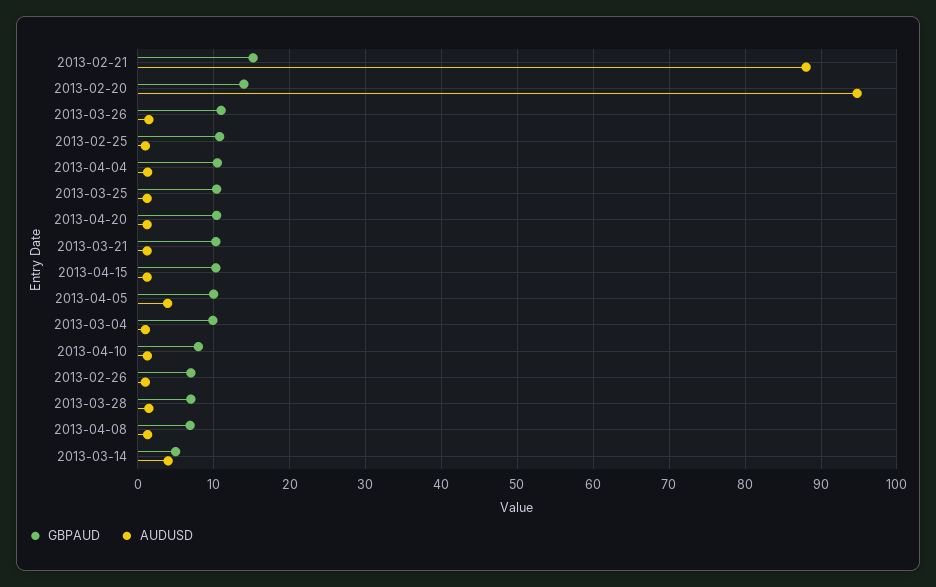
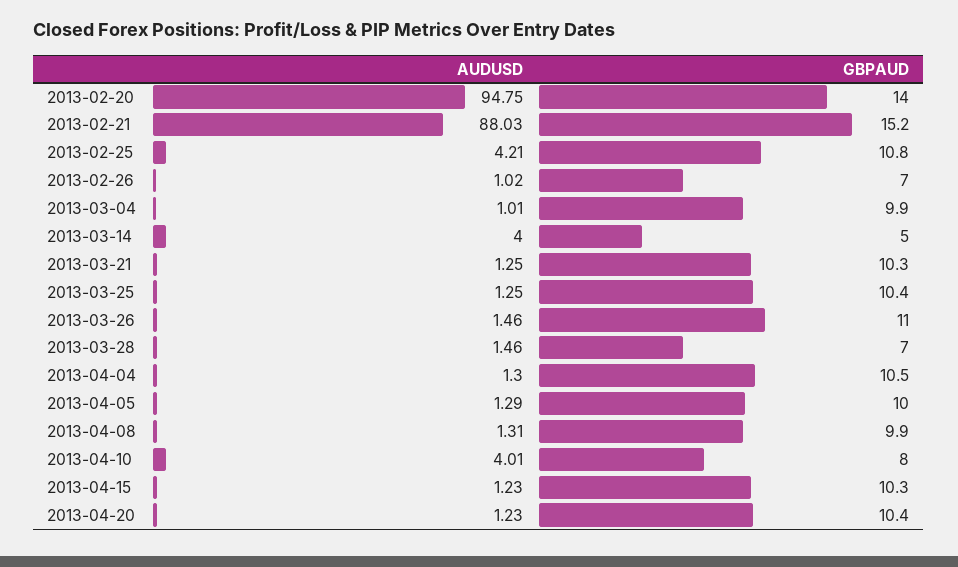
  {
    "GBPAUD": {
      "2013-02-21": 15.2,
      "2013-02-20": 14,
      "2013-03-26": 11,
      "2013-02-25": 10.8,
      "2013-04-04": 10.5,
      "2013-03-25": 10.4,
      "2013-04-20": 10.4,
      "2013-03-21": 10.3,
      "2013-04-15": 10.3,
      "2013-04-05": 10,
      "2013-03-04": 9.9,
      "2013-04-10": 8,
      "2013-02-26": 7,
      "2013-03-28": 7,
-     "2013-04-08": 7,
+     "2013-04-08": 9.9,
      "2013-03-14": 5
    },
    "AUDUSD": {
      "2013-02-21": 88.03,
      "2013-02-20": 94.75,
      "2013-03-26": 1.46,
-     "2013-02-25": 1,
+     "2013-02-25": 4.21,
      "2013-04-04": 1.3,
      "2013-03-25": 1.25,
      "2013-04-20": 1.23,
      "2013-03-21": 1.25,
      "2013-04-15": 1.23,
-     "2013-04-05": 4,
+     "2013-04-05": 1.29,
      "2013-03-04": 1.01,
-     "2013-04-10": 1,
+     "2013-04-10": 4.01,
      "2013-02-26": 1.02,
      "2013-03-28": 1.46,
      "2013-04-08": 1.31,
      "2013-03-14": 4
    }
  }

